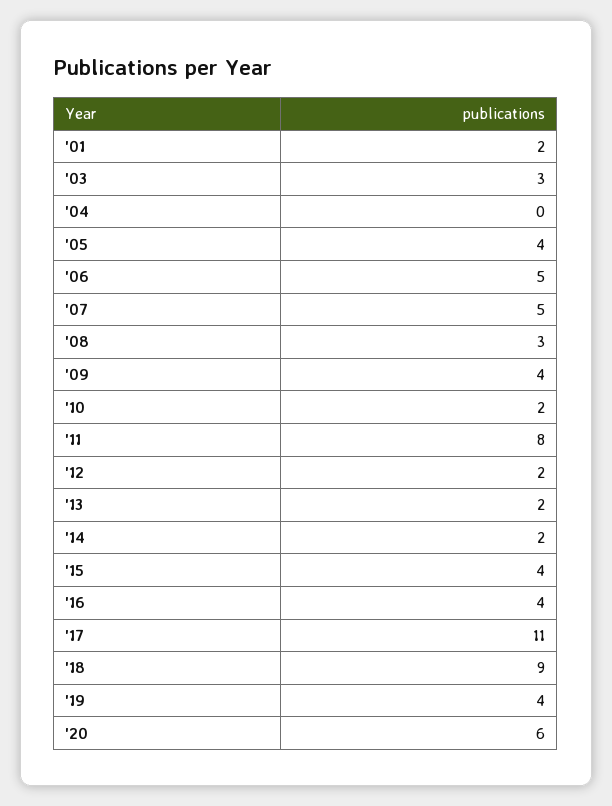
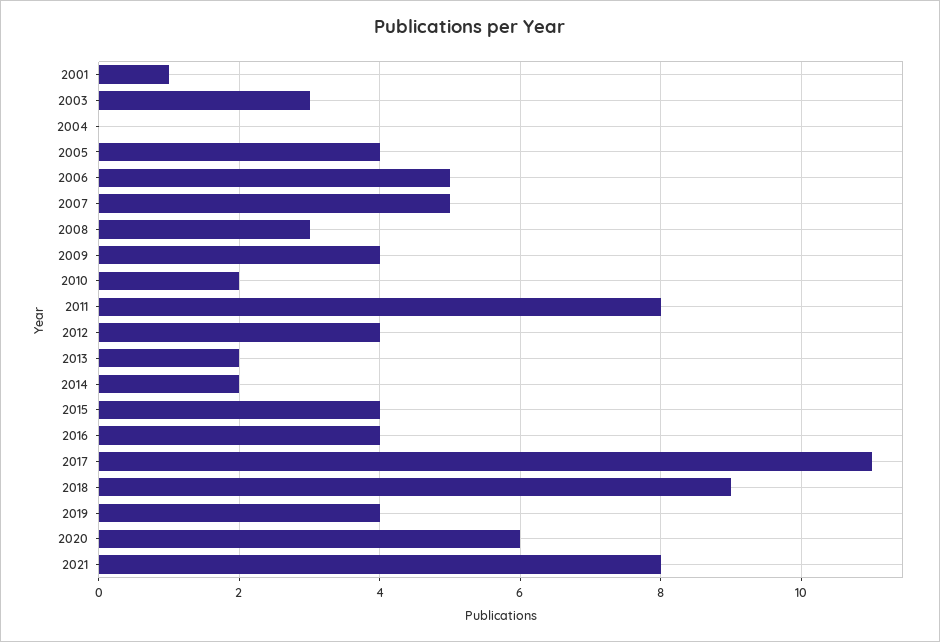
  {
-   "'01": 2,
+   "'01": 1,
    "'03": 3,
    "'04": 0,
    "'05": 4,
    "'06": 5,
    "'07": 5,
    "'08": 3,
    "'09": 4,
    "'10": 2,
    "'11": 8,
-   "'12": 2,
+   "'12": 4,
    "'13": 2,
    "'14": 2,
    "'15": 4,
    "'16": 4,
    "'17": 11,
    "'18": 9,
    "'19": 4,
-   "'20": 6
+   "'20": 6,
+   "2021": 8
  }

